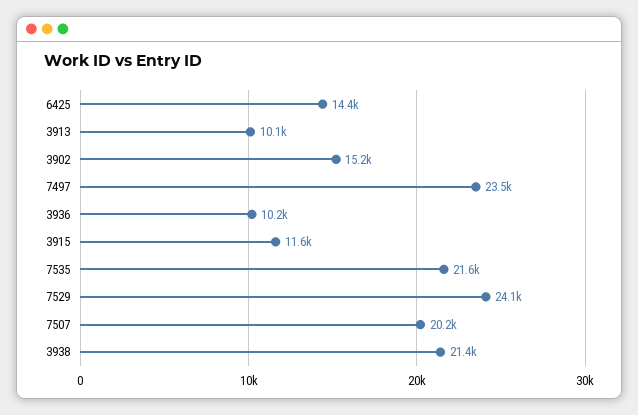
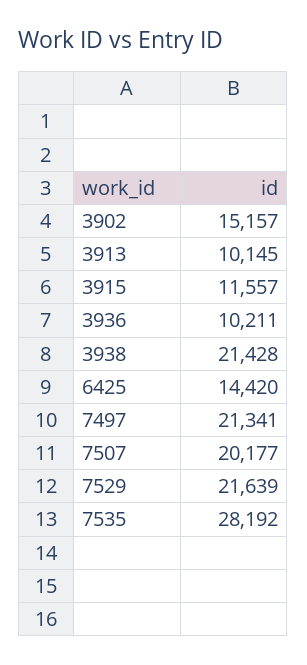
  {
    "6425": 14420,
    "3913": 10145,
    "3902": 15157,
-   "7497": 23500,
+   "7497": 21341,
    "3936": 10211,
    "3915": 11557,
-   "7535": 21600,
+   "7535": 28192,
-   "7529": 24100,
+   "7529": 21639,
    "7507": 20177,
    "3938": 21428
  }

